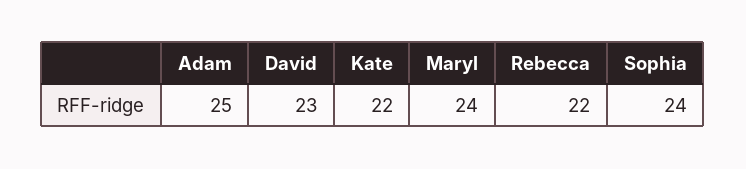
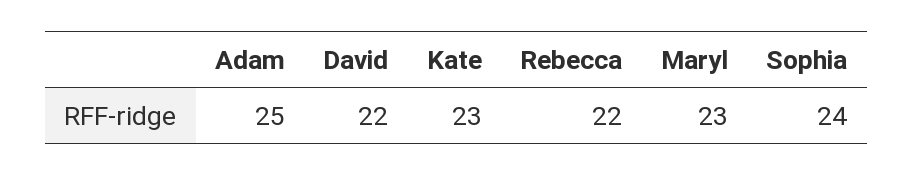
  {
    "Adam": 25,
-   "David": 23,
+   "David": 22,
-   "Kate": 22,
+   "Kate": 23,
-   "Maryl": 24,
+   "Maryl": 23,
    "Rebecca": 22,
    "Sophia": 24
  }

